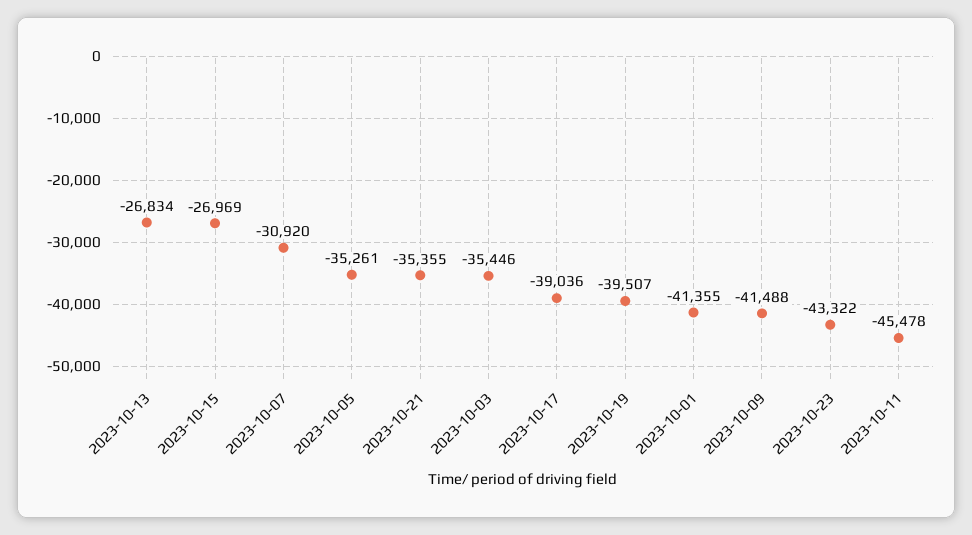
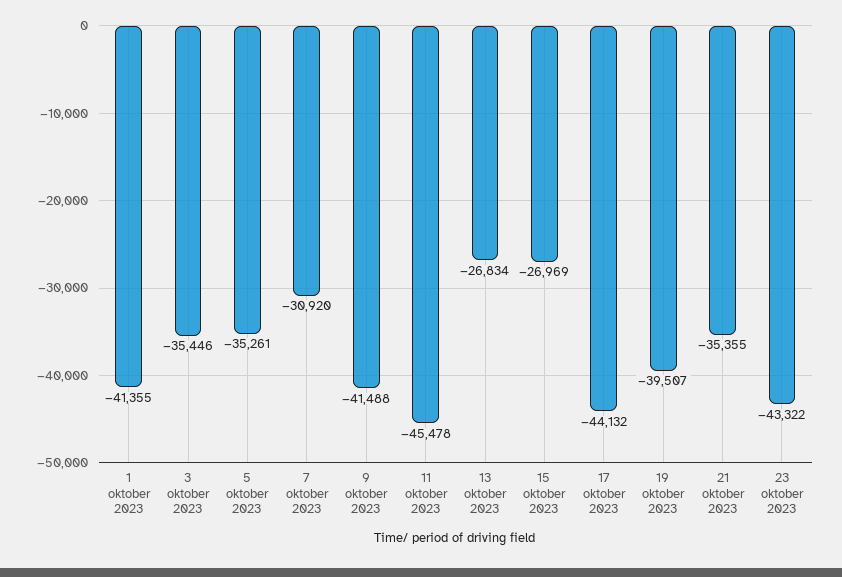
  {
    "2023-10-13": -26834,
    "2023-10-15": -26969,
    "2023-10-07": -30920,
    "2023-10-05": -35261,
    "2023-10-21": -35355,
    "2023-10-03": -35446,
-   "2023-10-17": -39036,
+   "2023-10-17": -44132,
    "2023-10-19": -39507,
    "2023-10-01": -41355,
    "2023-10-09": -41488,
    "2023-10-23": -43322,
    "2023-10-11": -45478
  }

